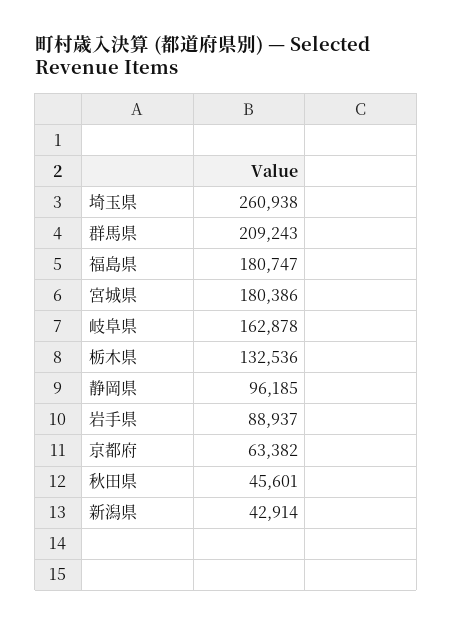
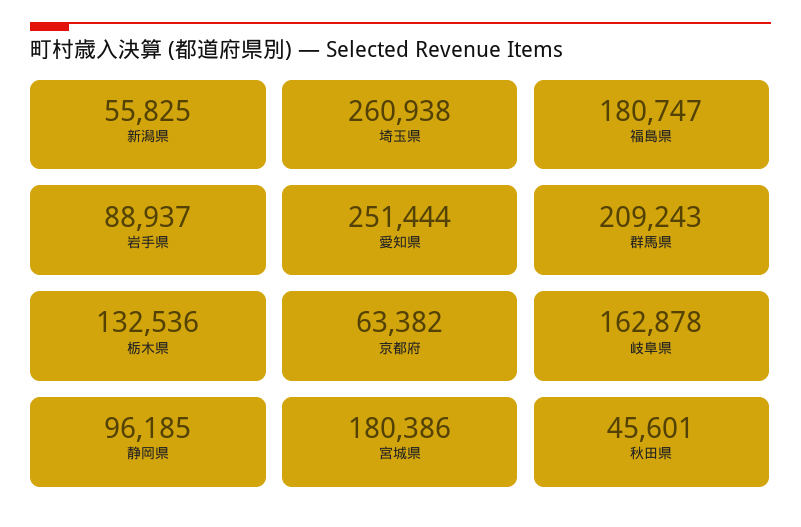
  {
    "埼玉県": 260938,
    "群馬県": 209243,
    "福島県": 180747,
    "宮城県": 180386,
    "岐阜県": 162878,
    "栃木県": 132536,
    "静岡県": 96185,
    "岩手県": 88937,
    "京都府": 63382,
    "秋田県": 45601,
-   "新潟県": 42914
+   "新潟県": 55825,
+   "愛知県": 251444
  }

